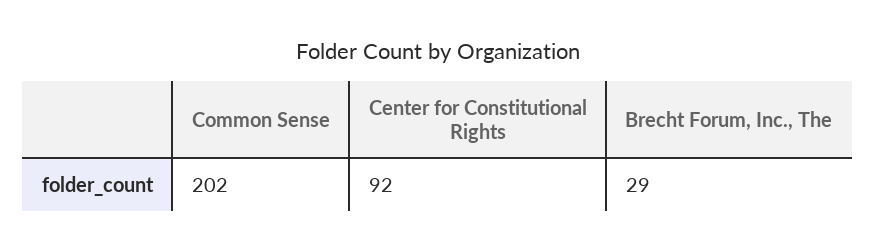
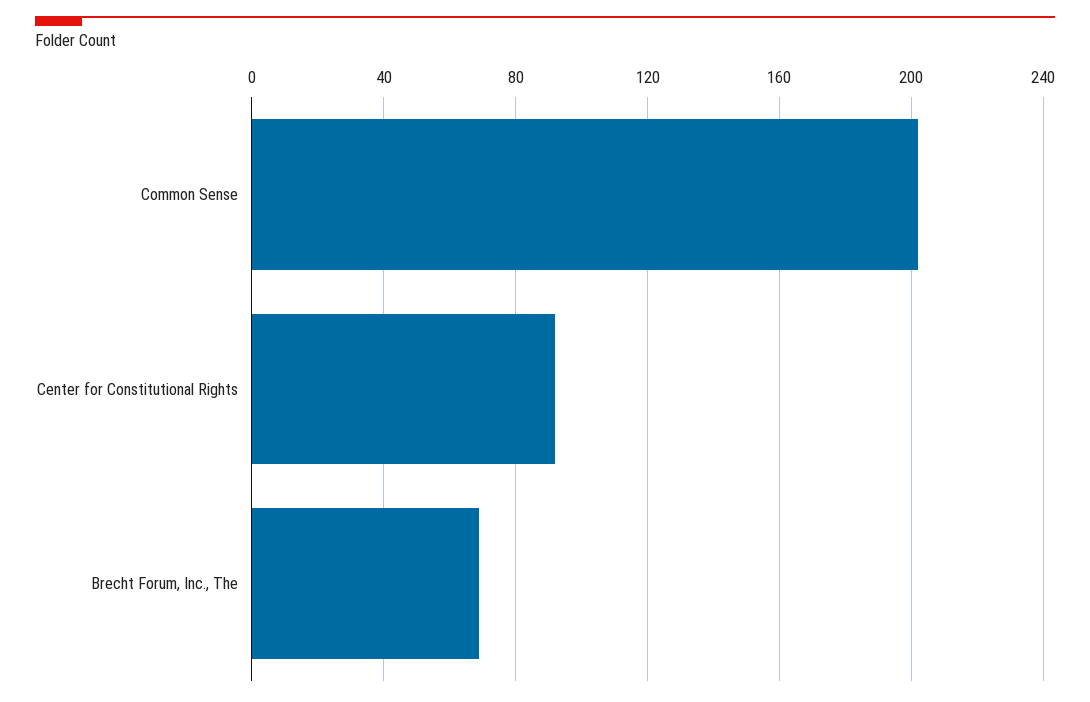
  {
    "Common Sense": 202,
    "Center for Constitutional Rights": 92,
-   "Brecht Forum, Inc., The": 29
+   "Brecht Forum, Inc., The": 70
  }

